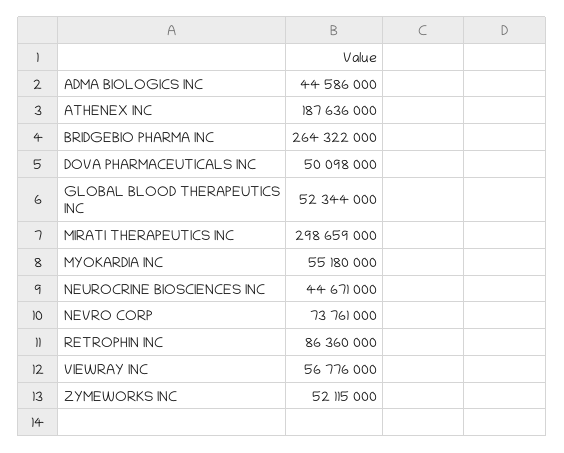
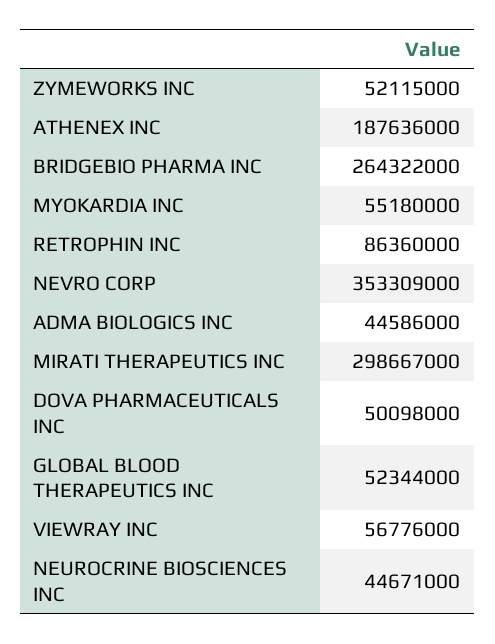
  {
    "ADMA BIOLOGICS INC": 44586000,
    "ATHENEX INC": 187636000,
    "BRIDGEBIO PHARMA INC": 264322000,
    "DOVA PHARMACEUTICALS INC": 50098000,
    "GLOBAL BLOOD THERAPEUTICS INC": 52344000,
-   "MIRATI THERAPEUTICS INC": 298659000,
+   "MIRATI THERAPEUTICS INC": 298667000,
    "MYOKARDIA INC": 55180000,
    "NEUROCRINE BIOSCIENCES INC": 44671000,
-   "NEVRO CORP": 73761000,
+   "NEVRO CORP": 353309000,
    "RETROPHIN INC": 86360000,
    "VIEWRAY INC": 56776000,
    "ZYMEWORKS INC": 52115000
  }

